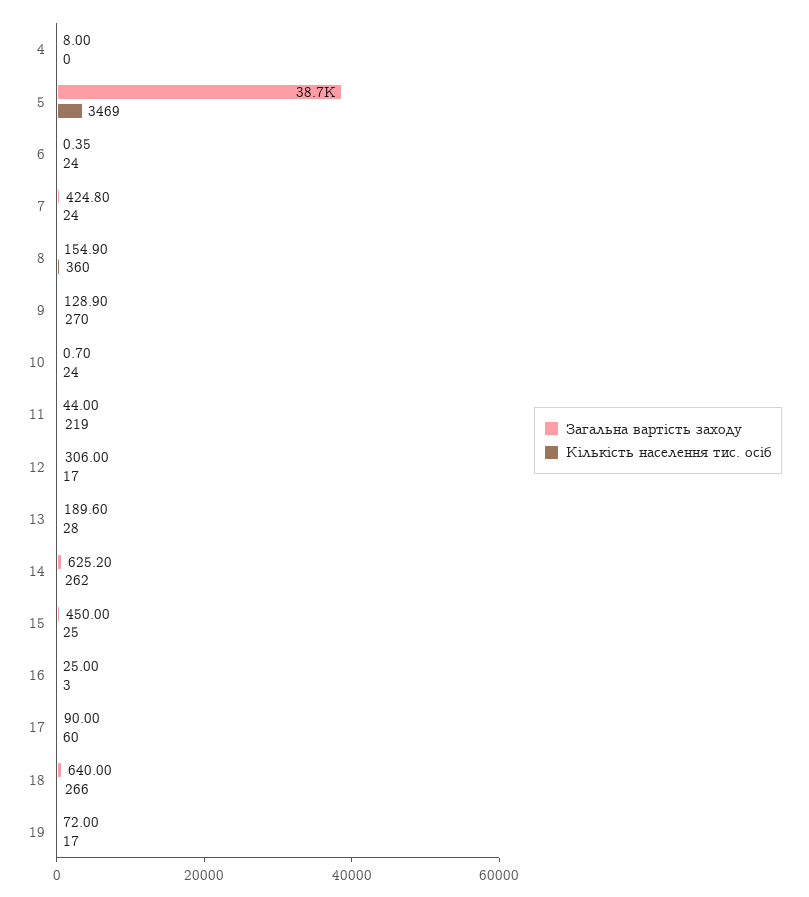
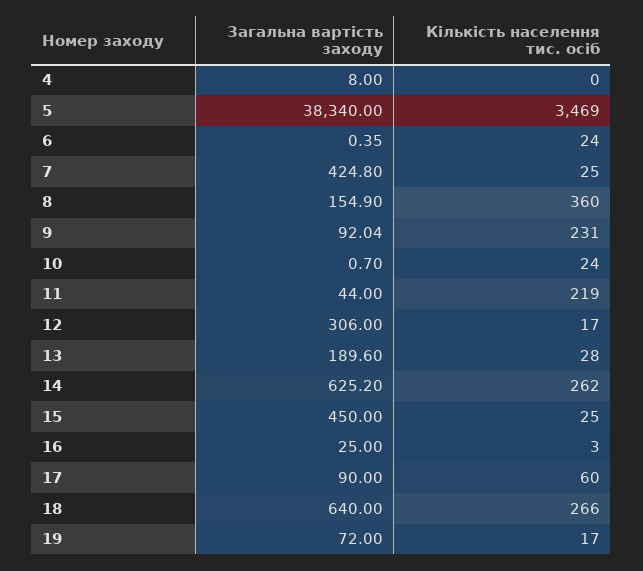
  {
    "Загальна вартість заходу": {
      "4": 8,
-     "5": 38700,
+     "5": 38340,
      "6": 0.35,
      "7": 424.8,
      "8": 154.9,
-     "9": 128.9,
+     "9": 92.04,
      "10": 0.7,
      "11": 44,
      "12": 306,
      "13": 189.6,
      "14": 625.2,
      "15": 450,
      "16": 25,
      "17": 90,
      "18": 640,
      "19": 72
    },
    "Кількість населення тис. осіб": {
      "4": 0,
      "5": 3469,
      "6": 24,
-     "7": 24,
+     "7": 25,
      "8": 360,
-     "9": 270,
+     "9": 231,
      "10": 24,
      "11": 219,
      "12": 17,
      "13": 28,
      "14": 262,
      "15": 25,
      "16": 3,
      "17": 60,
      "18": 266,
      "19": 17
    }
  }

